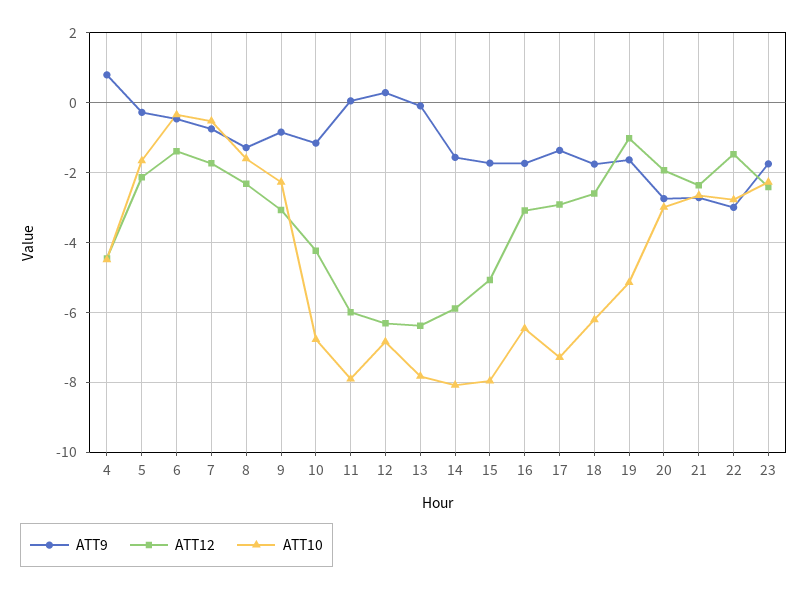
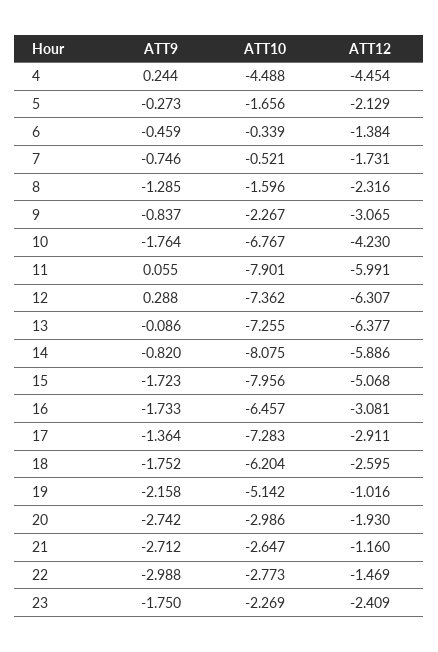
  {
    "ATT9": {
-     "4": 0.8,
+     "4": 0.244,
      "5": -0.273,
      "6": -0.459,
      "7": -0.746,
      "8": -1.285,
      "9": -0.837,
-     "10": -1.2,
+     "10": -1.764,
      "11": 0.055,
      "12": 0.288,
      "13": -0.086,
-     "14": -1.6,
+     "14": -0.82,
      "15": -1.723,
      "16": -1.733,
      "17": -1.364,
      "18": -1.752,
-     "19": -1.6,
+     "19": -2.158,
      "20": -2.742,
      "21": -2.712,
      "22": -2.988,
      "23": -1.75
    },
    "ATT12": {
      "4": -4.454,
      "5": -2.129,
      "6": -1.384,
      "7": -1.731,
      "8": -2.316,
      "9": -3.065,
      "10": -4.23,
      "11": -5.991,
      "12": -6.307,
      "13": -6.377,
      "14": -5.886,
      "15": -5.068,
      "16": -3.081,
      "17": -2.911,
      "18": -2.595,
      "19": -1.016,
      "20": -1.93,
-     "21": -2.4,
+     "21": -1.16,
      "22": -1.469,
      "23": -2.409
    },
    "ATT10": {
      "4": -4.488,
      "5": -1.656,
      "6": -0.339,
      "7": -0.521,
      "8": -1.596,
      "9": -2.267,
      "10": -6.767,
      "11": -7.901,
-     "12": -6.8,
+     "12": -7.362,
-     "13": -7.8,
+     "13": -7.255,
      "14": -8.075,
      "15": -7.956,
      "16": -6.457,
      "17": -7.283,
      "18": -6.204,
      "19": -5.142,
      "20": -2.986,
      "21": -2.647,
      "22": -2.773,
      "23": -2.269
    }
  }

